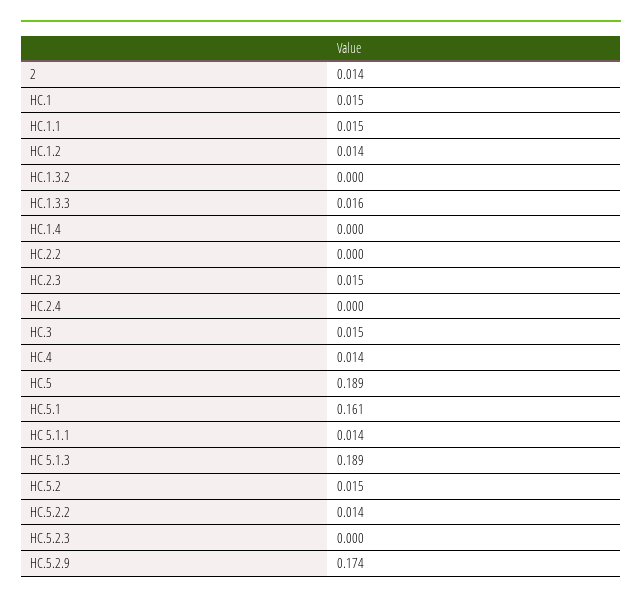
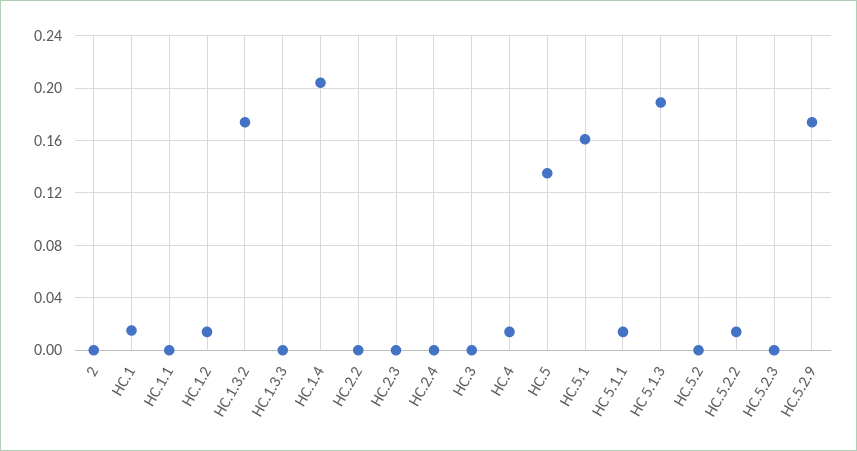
  {
-   "2": 0.014,
+   "2": 0,
    "HC.1": 0.015,
-   "HC.1.1": 0.015,
+   "HC.1.1": 0,
    "HC.1.2": 0.014,
-   "HC.1.3.2": 0,
+   "HC.1.3.2": 0.175,
-   "HC.1.3.3": 0.016,
+   "HC.1.3.3": 0,
-   "HC.1.4": 0,
+   "HC.1.4": 0.205,
    "HC.2.2": 0,
-   "HC.2.3": 0.015,
+   "HC.2.3": 0,
    "HC.2.4": 0,
-   "HC.3": 0.015,
+   "HC.3": 0,
    "HC.4": 0.014,
-   "HC.5": 0.189,
+   "HC.5": 0.135,
    "HC.5.1": 0.161,
    "HC 5.1.1": 0.014,
    "HC 5.1.3": 0.189,
-   "HC.5.2": 0.015,
+   "HC.5.2": 0,
    "HC.5.2.2": 0.014,
    "HC.5.2.3": 0,
    "HC.5.2.9": 0.174
  }

